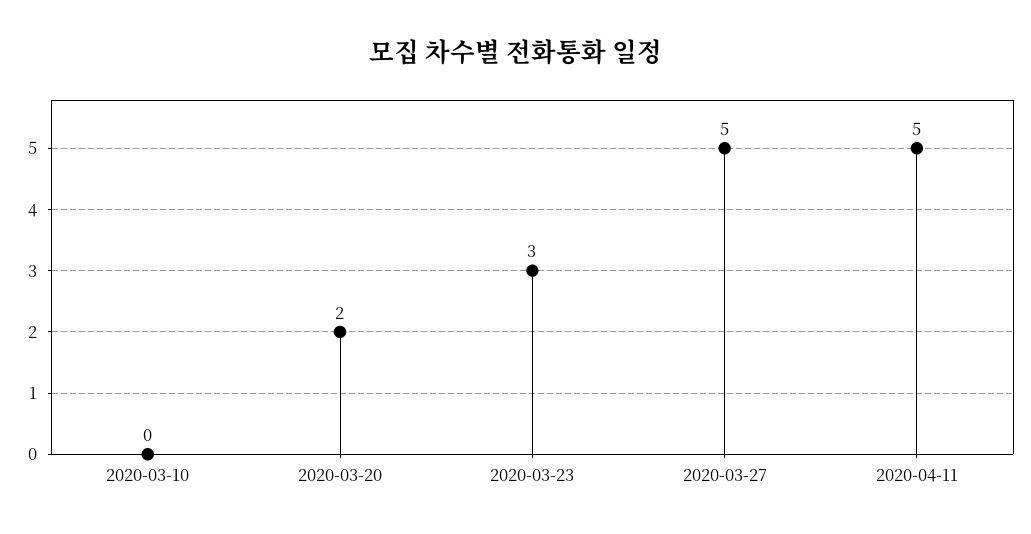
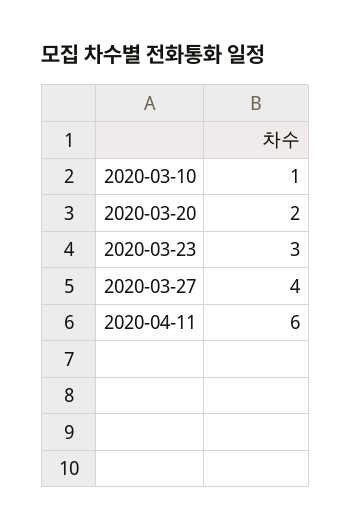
  {
-   "2020-03-10": 0,
+   "2020-03-10": 1,
    "2020-03-20": 2,
    "2020-03-23": 3,
-   "2020-03-27": 5,
+   "2020-03-27": 4,
-   "2020-04-11": 5
+   "2020-04-11": 6
  }

